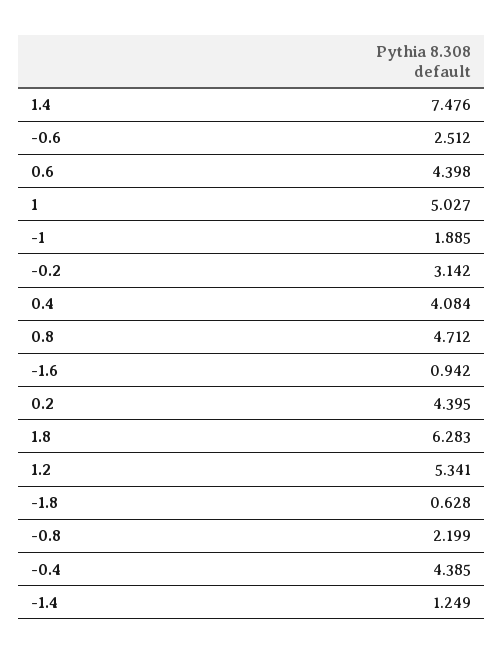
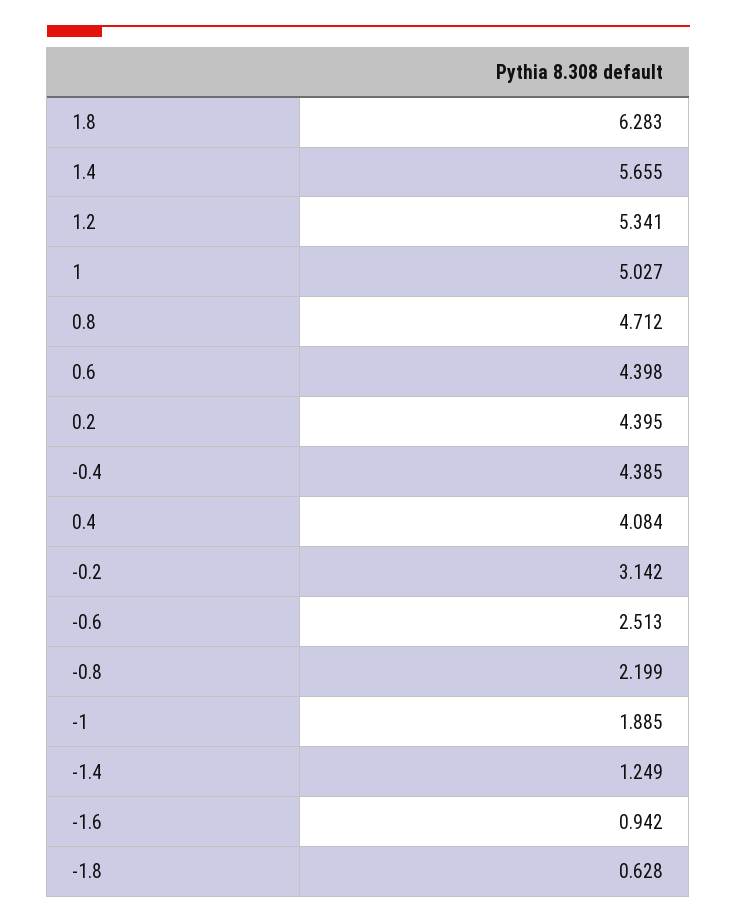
  {
-   "1.4": 7.476,
+   "1.4": 5.655,
-   "-0.6": 2.512,
+   "-0.6": 2.513,
    "0.6": 4.398,
    "1": 5.027,
    "-1": 1.885,
    "-0.2": 3.142,
    "0.4": 4.084,
    "0.8": 4.712,
    "-1.6": 0.942,
    "0.2": 4.395,
    "1.8": 6.283,
    "1.2": 5.341,
    "-1.8": 0.628,
    "-0.8": 2.199,
    "-0.4": 4.385,
    "-1.4": 1.249
  }

